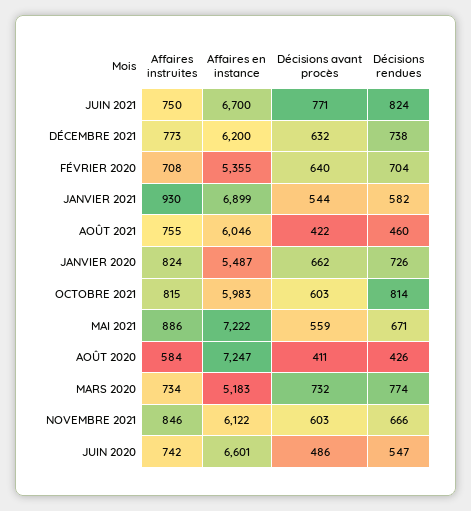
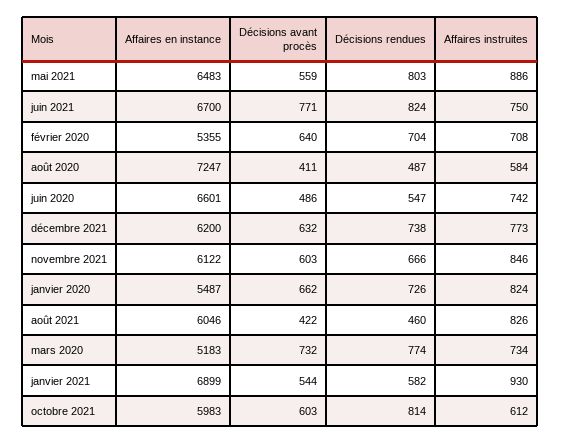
  {
    "Affaires instruites": {
      "JUIN 2021": 750,
      "DÉCEMBRE 2021": 773,
      "FÉVRIER 2020": 708,
      "JANVIER 2021": 930,
-     "AOÛT 2021": 755,
+     "AOÛT 2021": 826,
      "JANVIER 2020": 824,
-     "OCTOBRE 2021": 815,
+     "OCTOBRE 2021": 612,
      "MAI 2021": 886,
      "AOÛT 2020": 584,
      "MARS 2020": 734,
      "NOVEMBRE 2021": 846,
      "JUIN 2020": 742
    },
    "Affaires en instance": {
      "JUIN 2021": 6700,
      "DÉCEMBRE 2021": 6200,
      "FÉVRIER 2020": 5355,
      "JANVIER 2021": 6899,
      "AOÛT 2021": 6046,
      "JANVIER 2020": 5487,
      "OCTOBRE 2021": 5983,
-     "MAI 2021": 7222,
+     "MAI 2021": 6483,
      "AOÛT 2020": 7247,
      "MARS 2020": 5183,
      "NOVEMBRE 2021": 6122,
      "JUIN 2020": 6601
    },
    "Décisions avant procès": {
      "JUIN 2021": 771,
      "DÉCEMBRE 2021": 632,
      "FÉVRIER 2020": 640,
      "JANVIER 2021": 544,
      "AOÛT 2021": 422,
      "JANVIER 2020": 662,
      "OCTOBRE 2021": 603,
      "MAI 2021": 559,
      "AOÛT 2020": 411,
      "MARS 2020": 732,
      "NOVEMBRE 2021": 603,
      "JUIN 2020": 486
    },
    "Décisions rendues": {
      "JUIN 2021": 824,
      "DÉCEMBRE 2021": 738,
      "FÉVRIER 2020": 704,
      "JANVIER 2021": 582,
      "AOÛT 2021": 460,
      "JANVIER 2020": 726,
      "OCTOBRE 2021": 814,
-     "MAI 2021": 671,
+     "MAI 2021": 803,
-     "AOÛT 2020": 426,
+     "AOÛT 2020": 487,
      "MARS 2020": 774,
      "NOVEMBRE 2021": 666,
      "JUIN 2020": 547
    }
  }

